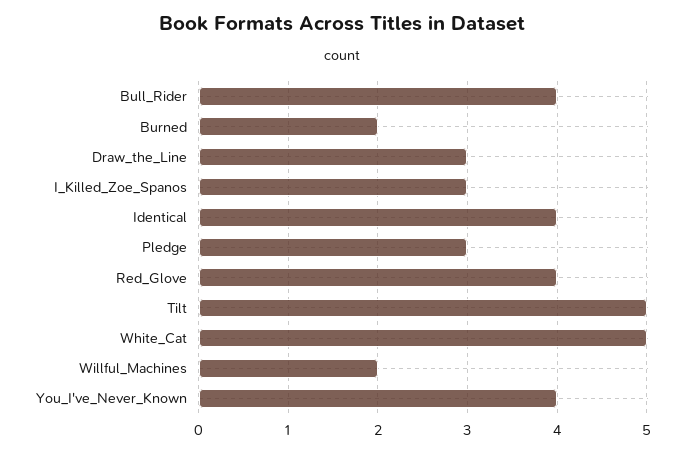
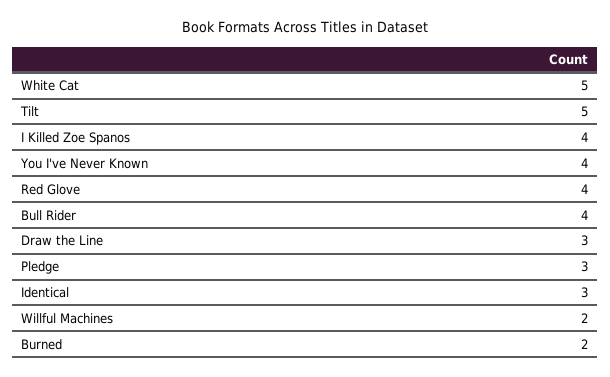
  {
    "Bull_Rider": 4,
    "Burned": 2,
    "Draw_the_Line": 3,
-   "I_Killed_Zoe_Spanos": 3,
+   "I_Killed_Zoe_Spanos": 4,
-   "Identical": 4,
+   "Identical": 3,
    "Pledge": 3,
    "Red_Glove": 4,
    "Tilt": 5,
    "White_Cat": 5,
    "Willful_Machines": 2,
    "You_I've_Never_Known": 4
  }

